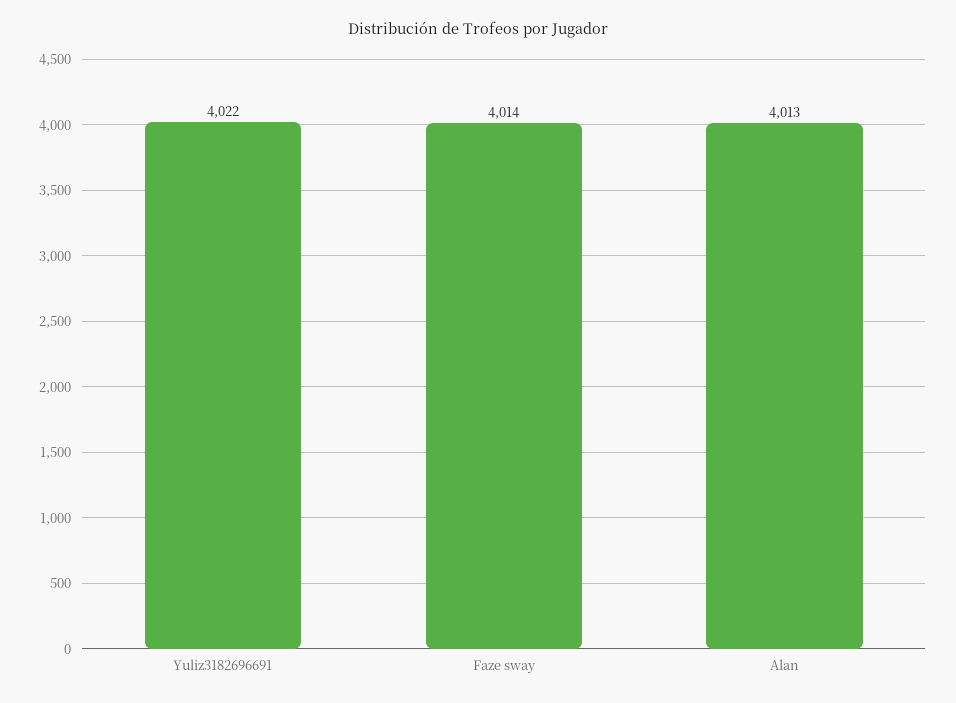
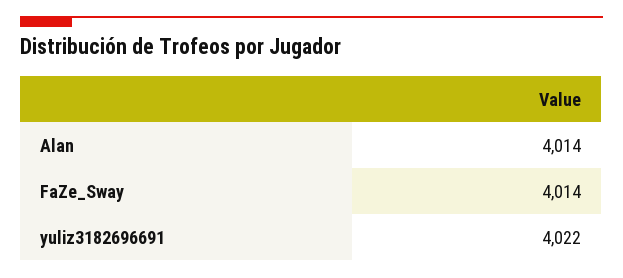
  {
    "Yuliz3182696691": 4022,
    "Faze sway": 4014,
-   "Alan": 4013
+   "Alan": 4014
  }

